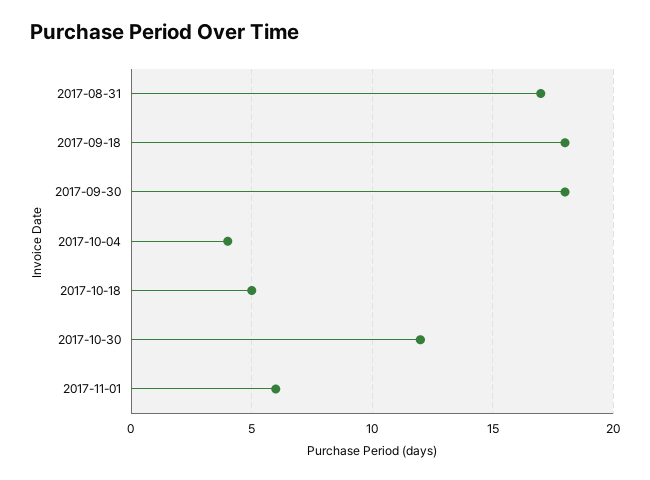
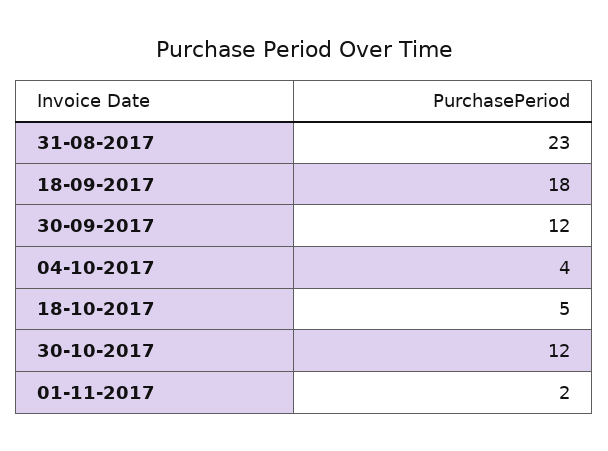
  {
-   "2017-08-31": 17,
+   "2017-08-31": 23,
    "2017-09-18": 18,
-   "2017-09-30": 18,
+   "2017-09-30": 12,
    "2017-10-04": 4,
    "2017-10-18": 5,
    "2017-10-30": 12,
-   "2017-11-01": 6
+   "2017-11-01": 2
  }

